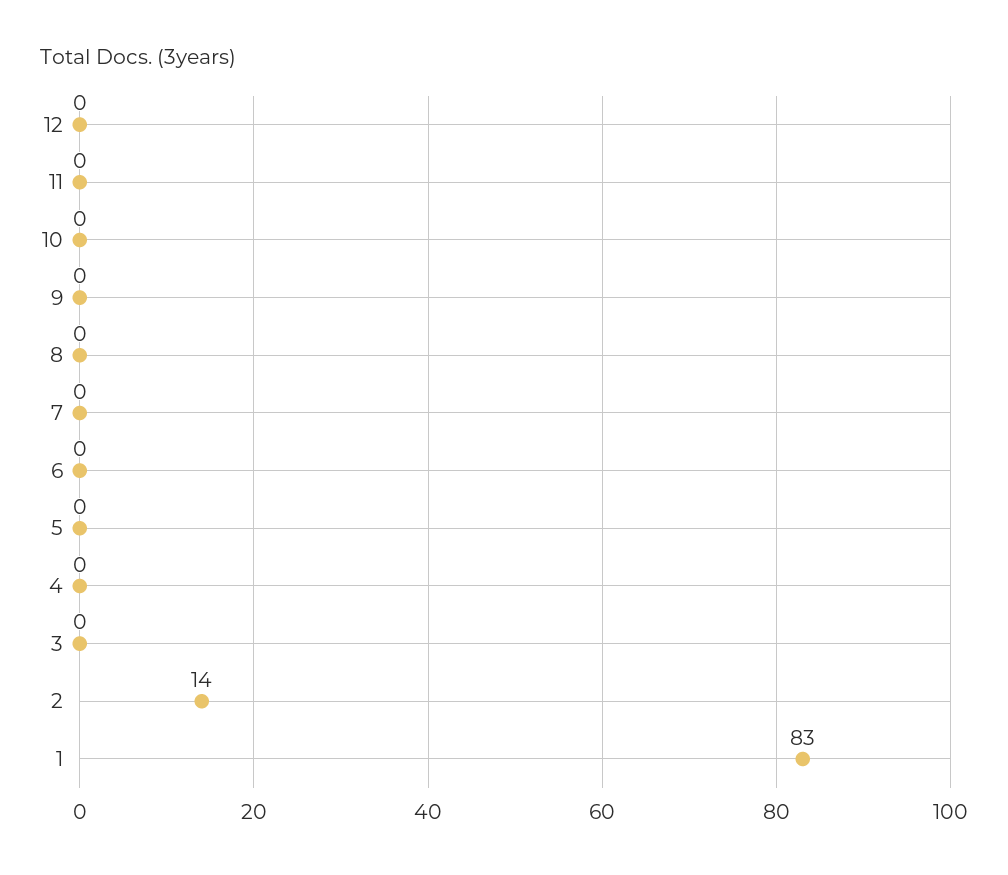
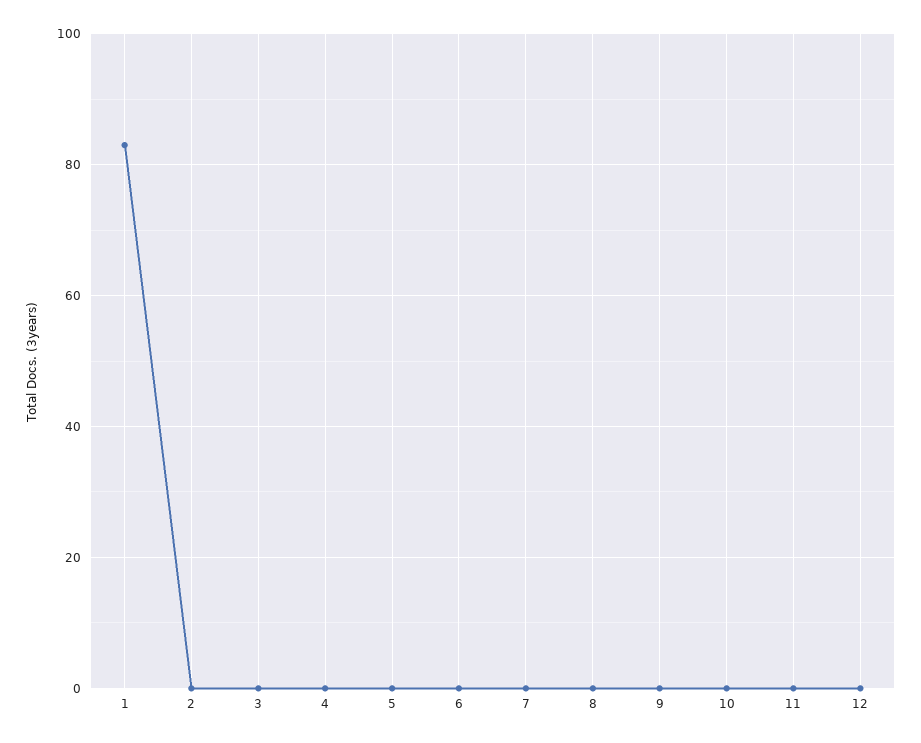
  {
    "12": 0,
    "11": 0,
    "10": 0,
    "9": 0,
    "8": 0,
    "7": 0,
    "6": 0,
    "5": 0,
    "4": 0,
    "3": 0,
-   "2": 14,
+   "2": 0,
    "1": 83
  }

